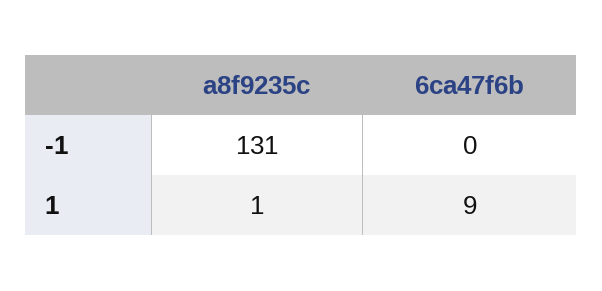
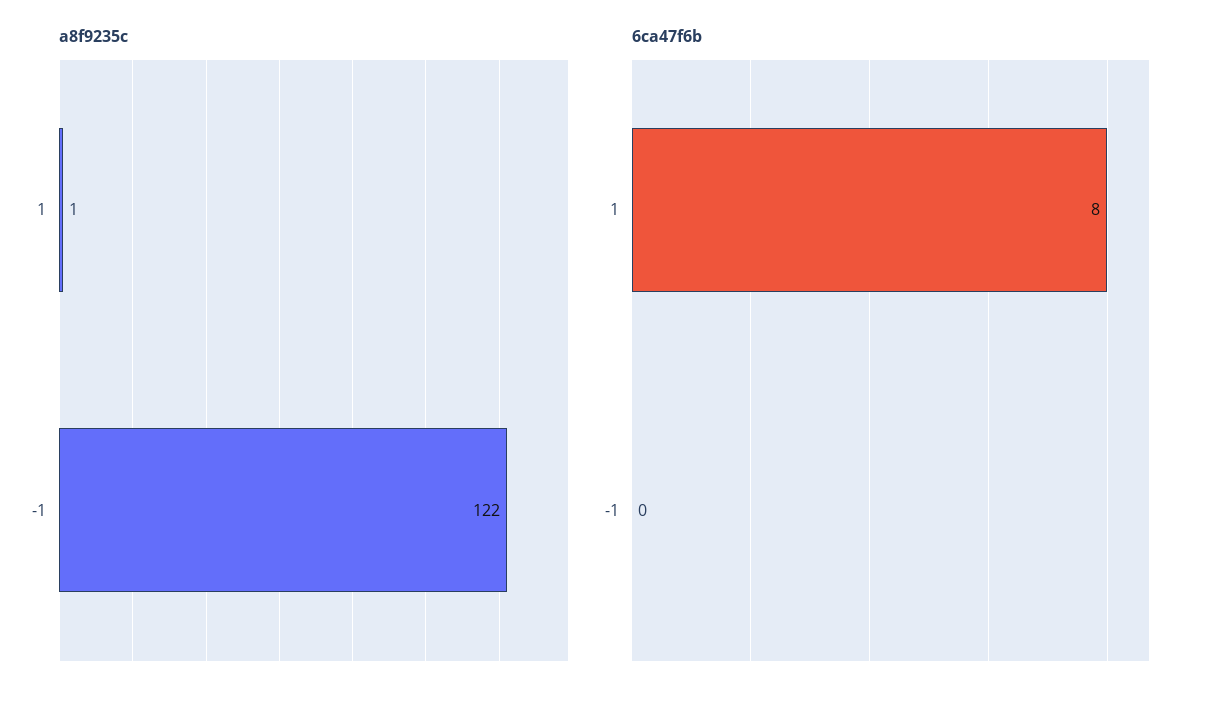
  {
    "a8f9235c": {
-     "-1": 131,
+     "-1": 122,
      "1": 1
    },
    "6ca47f6b": {
      "-1": 0,
-     "1": 9
+     "1": 8
    }
  }

